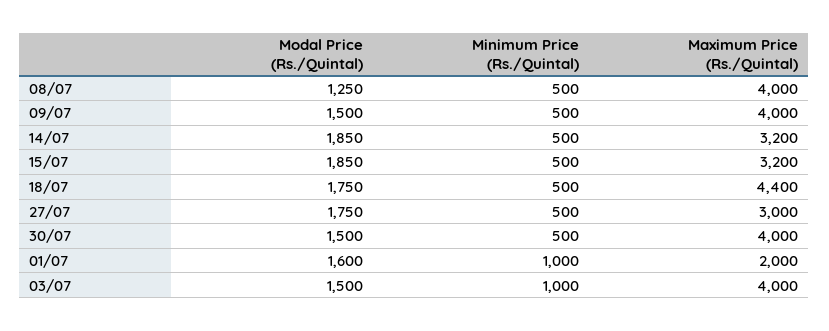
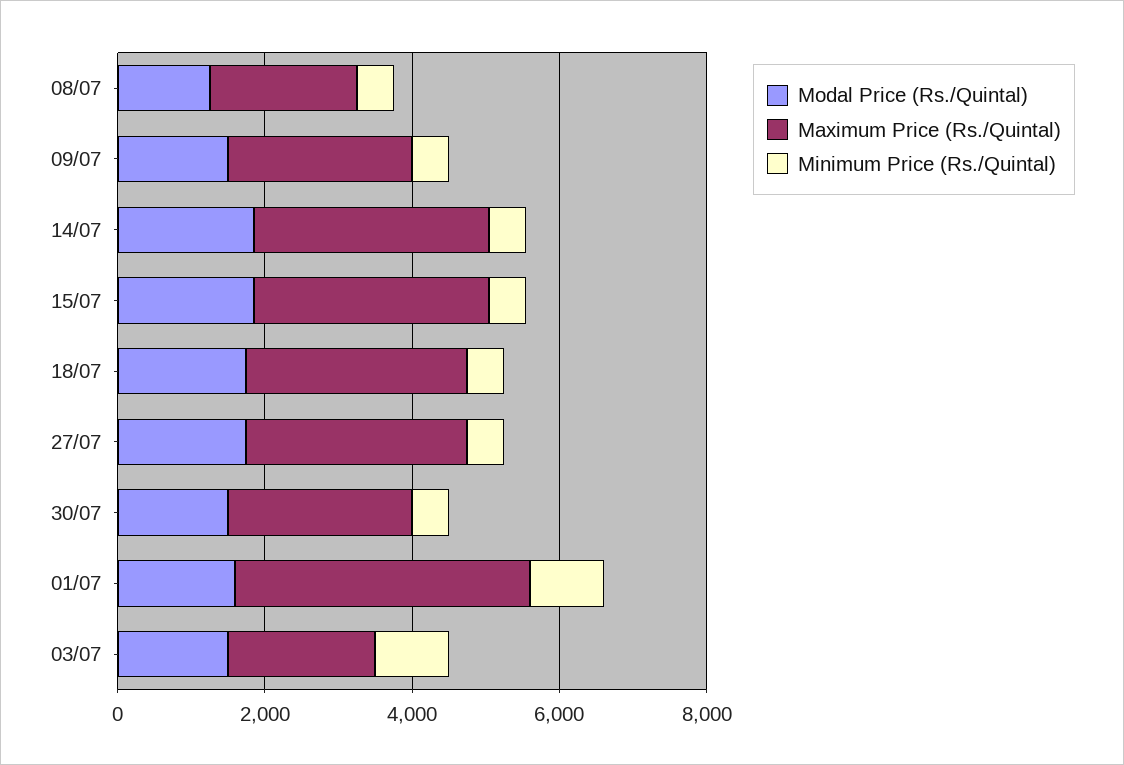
  {
    "Modal Price (Rs./Quintal)": {
      "08/07": 1250,
      "09/07": 1500,
      "14/07": 1850,
      "15/07": 1850,
      "18/07": 1750,
      "27/07": 1750,
      "30/07": 1500,
      "01/07": 1600,
      "03/07": 1500
    },
    "Minimum Price (Rs./Quintal)": {
      "08/07": 500,
      "09/07": 500,
      "14/07": 500,
      "15/07": 500,
      "18/07": 500,
      "27/07": 500,
      "30/07": 500,
      "01/07": 1000,
      "03/07": 1000
    },
    "Maximum Price (Rs./Quintal)": {
-     "08/07": 4000,
+     "08/07": 2000,
-     "09/07": 4000,
+     "09/07": 2500,
      "14/07": 3200,
      "15/07": 3200,
-     "18/07": 4400,
+     "18/07": 3000,
      "27/07": 3000,
-     "30/07": 4000,
+     "30/07": 2500,
-     "01/07": 2000,
+     "01/07": 4000,
-     "03/07": 4000
+     "03/07": 2000
    }
  }

